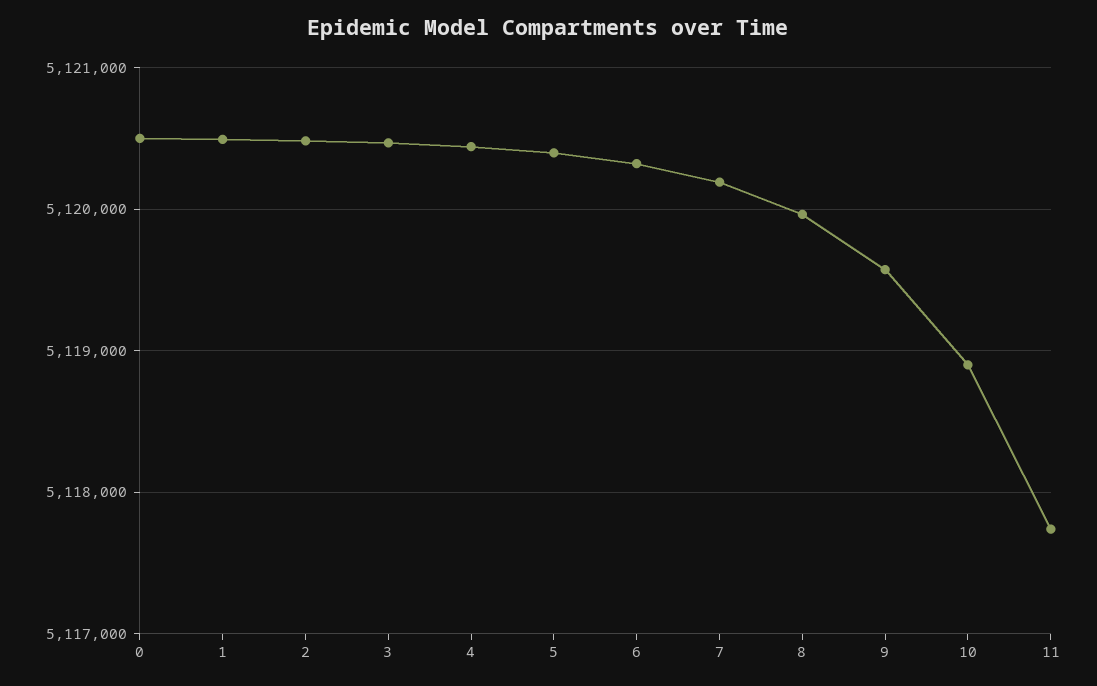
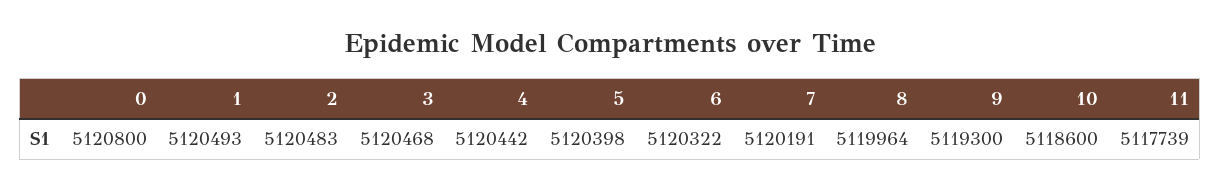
  {
-   "0": 5120500,
+   "0": 5120800,
    "1": 5120493,
    "2": 5120483,
    "3": 5120468,
    "4": 5120442,
    "5": 5120398,
    "6": 5120322,
    "7": 5120191,
    "8": 5119964,
-   "9": 5119600,
+   "9": 5119300,
-   "10": 5118900,
+   "10": 5118600,
    "11": 5117739
  }

